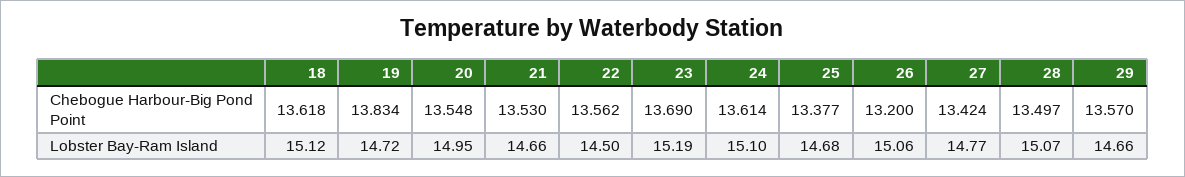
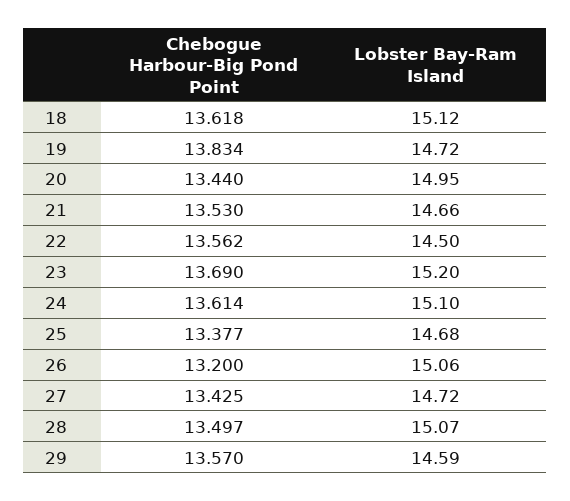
  {
    "18": {
      "Chebogue Harbour-Big Pond Point": 13.618,
      "Lobster Bay-Ram Island": 15.12
    },
    "19": {
      "Chebogue Harbour-Big Pond Point": 13.834,
      "Lobster Bay-Ram Island": 14.72
    },
    "20": {
-     "Chebogue Harbour-Big Pond Point": 13.548,
+     "Chebogue Harbour-Big Pond Point": 13.44,
      "Lobster Bay-Ram Island": 14.95
    },
    "21": {
      "Chebogue Harbour-Big Pond Point": 13.53,
      "Lobster Bay-Ram Island": 14.66
    },
    "22": {
      "Chebogue Harbour-Big Pond Point": 13.562,
      "Lobster Bay-Ram Island": 14.5
    },
    "23": {
      "Chebogue Harbour-Big Pond Point": 13.69,
-     "Lobster Bay-Ram Island": 15.19
+     "Lobster Bay-Ram Island": 15.2
    },
    "24": {
      "Chebogue Harbour-Big Pond Point": 13.614,
      "Lobster Bay-Ram Island": 15.1
    },
    "25": {
      "Chebogue Harbour-Big Pond Point": 13.377,
      "Lobster Bay-Ram Island": 14.68
    },
    "26": {
      "Chebogue Harbour-Big Pond Point": 13.2,
      "Lobster Bay-Ram Island": 15.06
    },
    "27": {
-     "Chebogue Harbour-Big Pond Point": 13.424,
+     "Chebogue Harbour-Big Pond Point": 13.425,
-     "Lobster Bay-Ram Island": 14.77
+     "Lobster Bay-Ram Island": 14.72
    },
    "28": {
      "Chebogue Harbour-Big Pond Point": 13.497,
      "Lobster Bay-Ram Island": 15.07
    },
    "29": {
      "Chebogue Harbour-Big Pond Point": 13.57,
-     "Lobster Bay-Ram Island": 14.66
+     "Lobster Bay-Ram Island": 14.59
    }
  }

